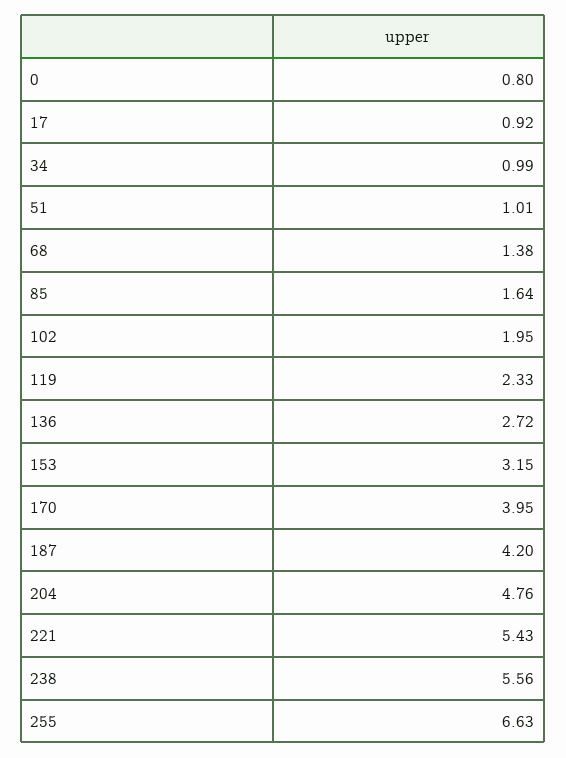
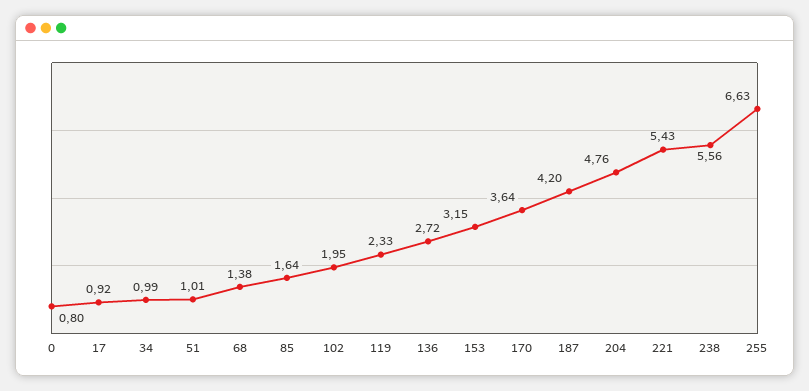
  {
    "0": 0.8,
    "17": 0.92,
    "34": 0.99,
    "51": 1.01,
    "68": 1.38,
    "85": 1.64,
    "102": 1.95,
    "119": 2.33,
    "136": 2.72,
    "153": 3.15,
-   "170": 3.95,
+   "170": 3.64,
    "187": 4.2,
    "204": 4.76,
    "221": 5.43,
    "238": 5.56,
    "255": 6.63
  }

